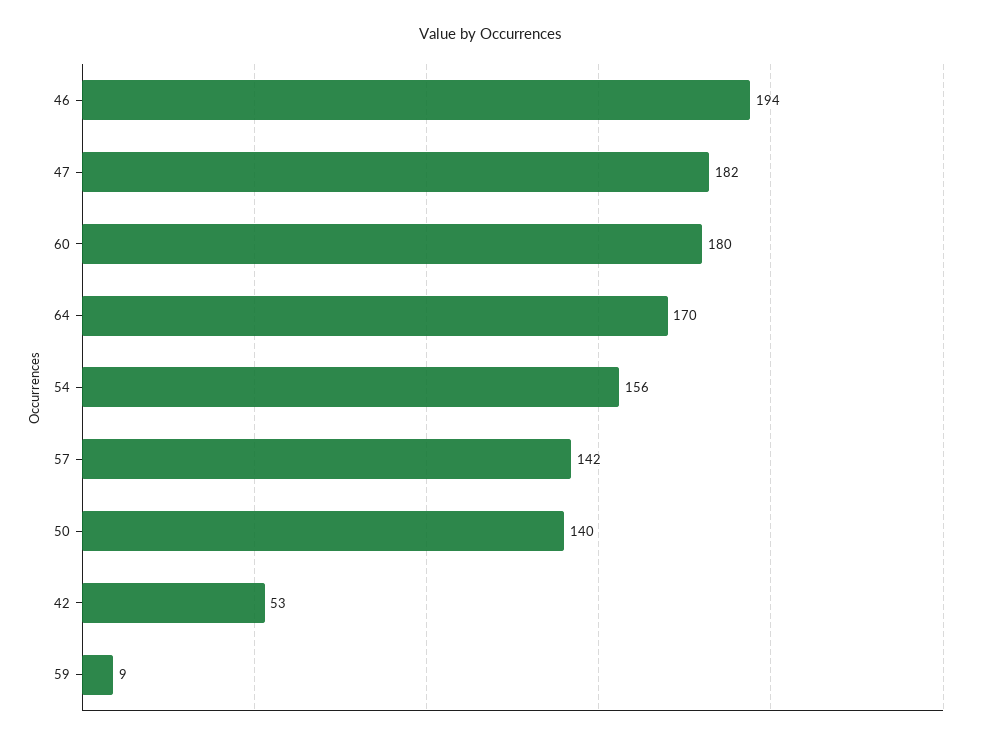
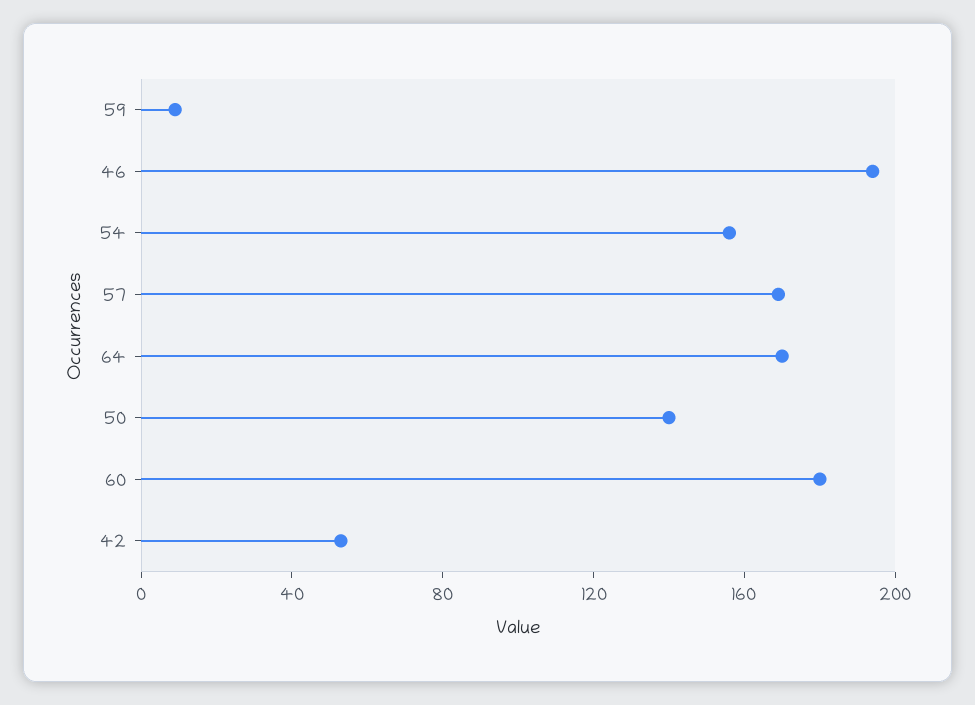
  {
    "46": 194,
-   "47": 182,
    "60": 180,
    "64": 170,
    "54": 156,
-   "57": 142,
+   "57": 170,
    "50": 140,
    "42": 53,
    "59": 9
  }

